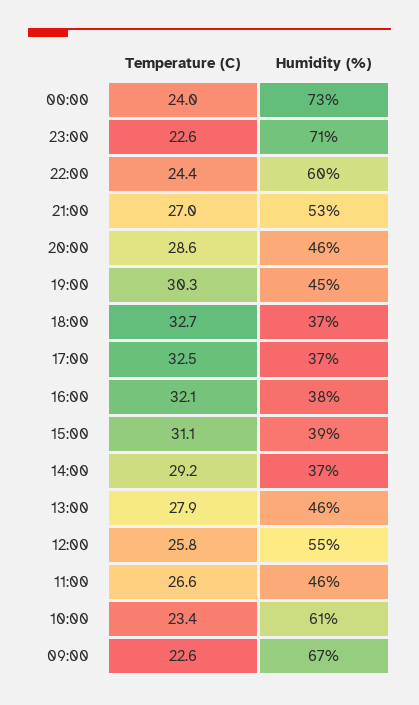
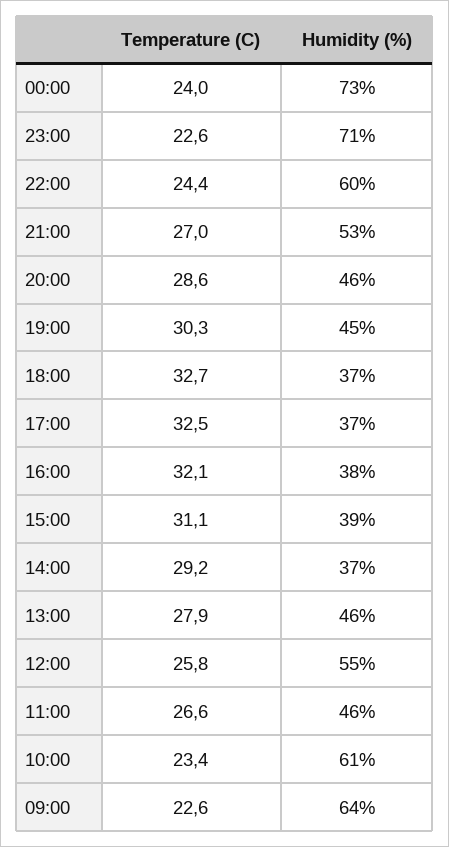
  {
    "Temperature (C)": {
      "00:00": 24,
      "23:00": 22.6,
      "22:00": 24.4,
      "21:00": 27,
      "20:00": 28.6,
      "19:00": 30.3,
      "18:00": 32.7,
      "17:00": 32.5,
      "16:00": 32.1,
      "15:00": 31.1,
      "14:00": 29.2,
      "13:00": 27.9,
      "12:00": 25.8,
      "11:00": 26.6,
      "10:00": 23.4,
      "09:00": 22.6
    },
    "Humidity (%)": {
      "00:00": 73,
      "23:00": 71,
      "22:00": 60,
      "21:00": 53,
      "20:00": 46,
      "19:00": 45,
      "18:00": 37,
      "17:00": 37,
      "16:00": 38,
      "15:00": 39,
      "14:00": 37,
      "13:00": 46,
      "12:00": 55,
      "11:00": 46,
      "10:00": 61,
-     "09:00": 67
+     "09:00": 64
    }
  }

